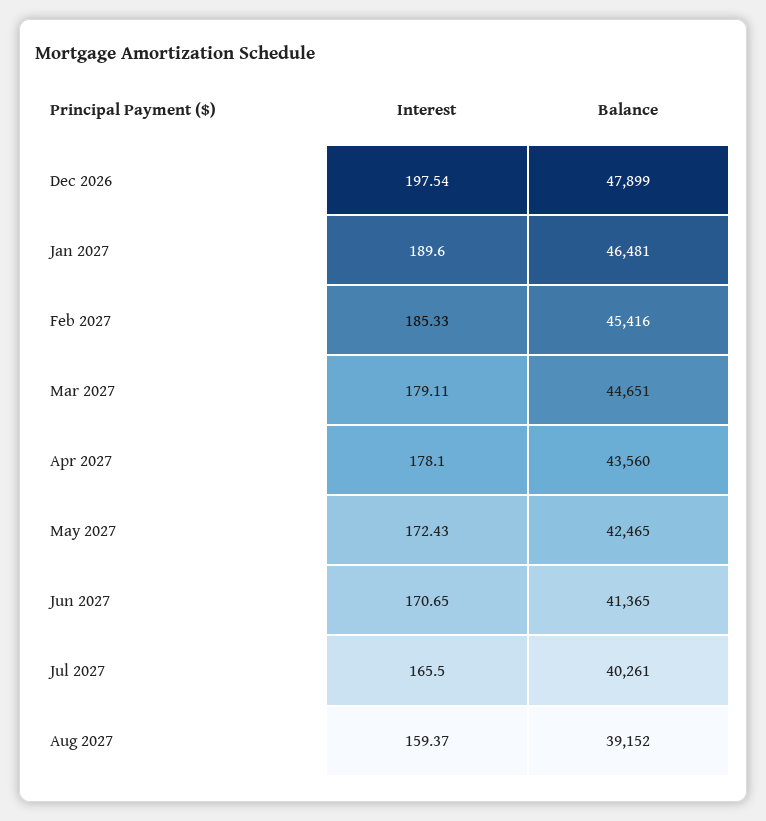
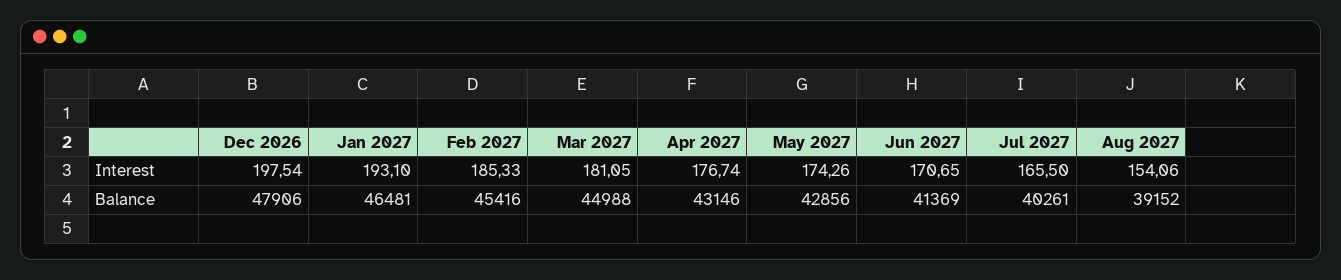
  {
    "Interest": {
      "Dec 2026": 197.54,
-     "Jan 2027": 189.6,
+     "Jan 2027": 193.1,
      "Feb 2027": 185.33,
-     "Mar 2027": 179.11,
+     "Mar 2027": 181.05,
-     "Apr 2027": 178.1,
+     "Apr 2027": 176.74,
-     "May 2027": 172.43,
+     "May 2027": 174.26,
      "Jun 2027": 170.65,
      "Jul 2027": 165.5,
-     "Aug 2027": 159.37
+     "Aug 2027": 154.06
    },
    "Balance": {
-     "Dec 2026": 47899,
+     "Dec 2026": 47906,
      "Jan 2027": 46481,
      "Feb 2027": 45416,
-     "Mar 2027": 44651,
+     "Mar 2027": 44988,
-     "Apr 2027": 43560,
+     "Apr 2027": 43146,
-     "May 2027": 42465,
+     "May 2027": 42856,
-     "Jun 2027": 41365,
+     "Jun 2027": 41369,
      "Jul 2027": 40261,
      "Aug 2027": 39152
    }
  }

